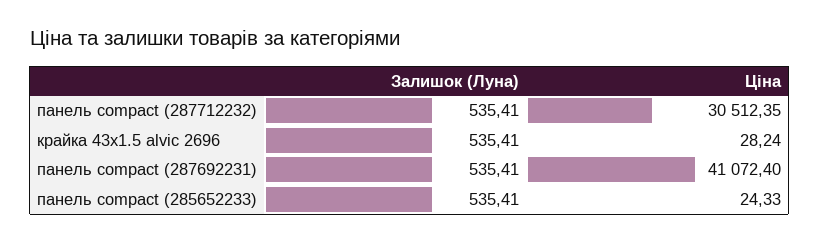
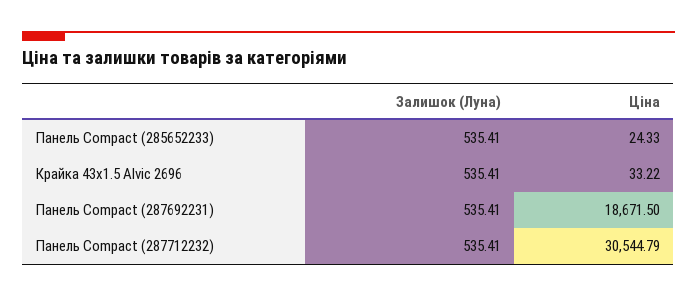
  {
    "Залишок (Луна)": {
      "панель compact (287712232)": 535.41,
      "крайка 43x1.5 alvic 2696": 535.41,
      "панель compact (287692231)": 535.41,
      "панель compact (285652233)": 535.41
    },
    "Ціна": {
-     "панель compact (287712232)": 30512.35,
+     "панель compact (287712232)": 30544.79,
-     "крайка 43x1.5 alvic 2696": 28.24,
+     "крайка 43x1.5 alvic 2696": 33.22,
-     "панель compact (287692231)": 41072.4,
+     "панель compact (287692231)": 18671.5,
      "панель compact (285652233)": 24.33
    }
  }

